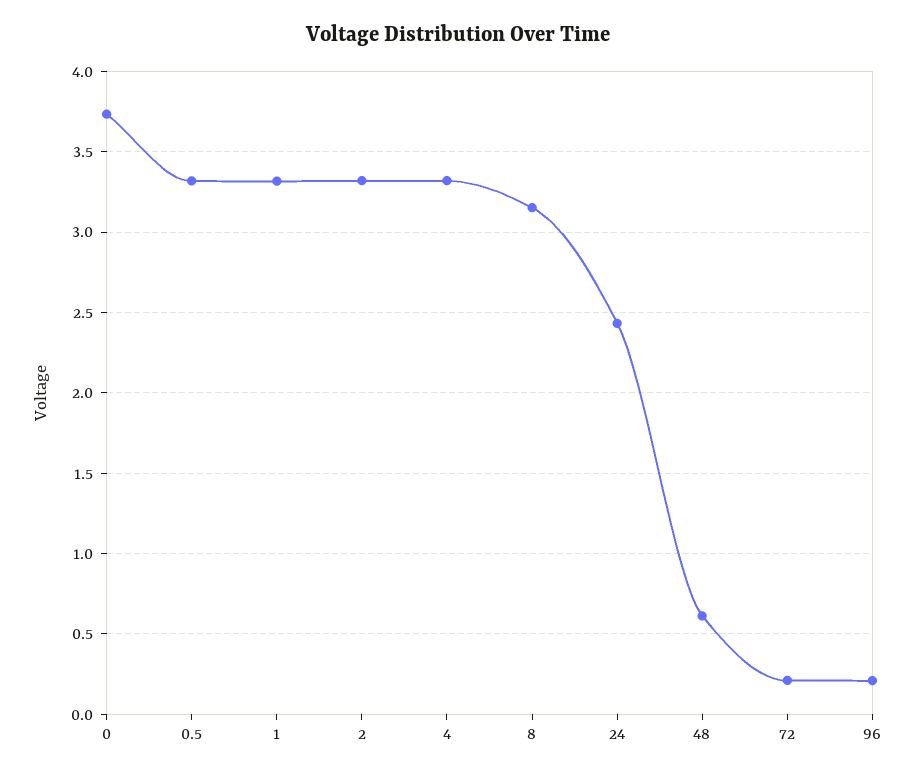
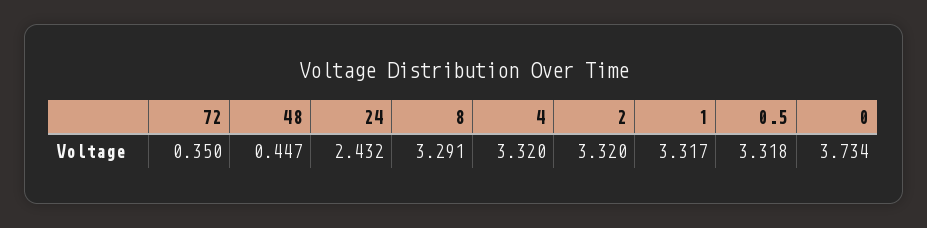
  {
    "0": 3.734,
    "0.5": 3.318,
    "1": 3.317,
    "2": 3.32,
    "4": 3.32,
-   "8": 3.15,
+   "8": 3.291,
    "24": 2.432,
-   "48": 0.6,
+   "48": 0.447,
-   "72": 0.2,
+   "72": 0.35
-   "96": 0.2
  }

